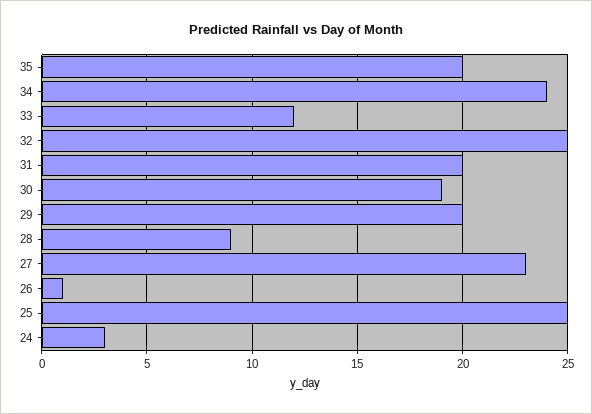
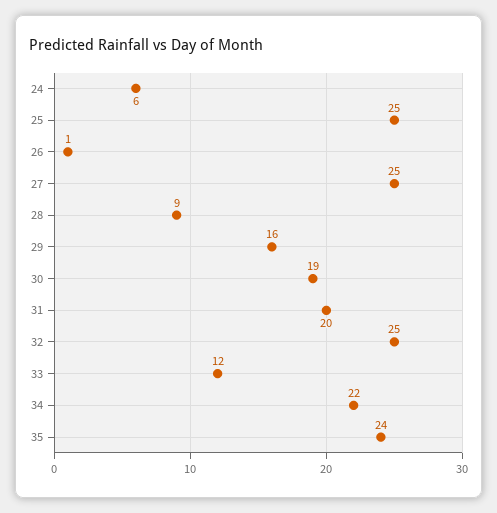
  {
-   "35": 20,
+   "35": 24,
-   "34": 24,
+   "34": 22,
    "33": 12,
    "32": 25,
    "31": 20,
    "30": 19,
-   "29": 20,
+   "29": 16,
    "28": 9,
-   "27": 23,
+   "27": 25,
    "26": 1,
    "25": 25,
-   "24": 3
+   "24": 6
  }

